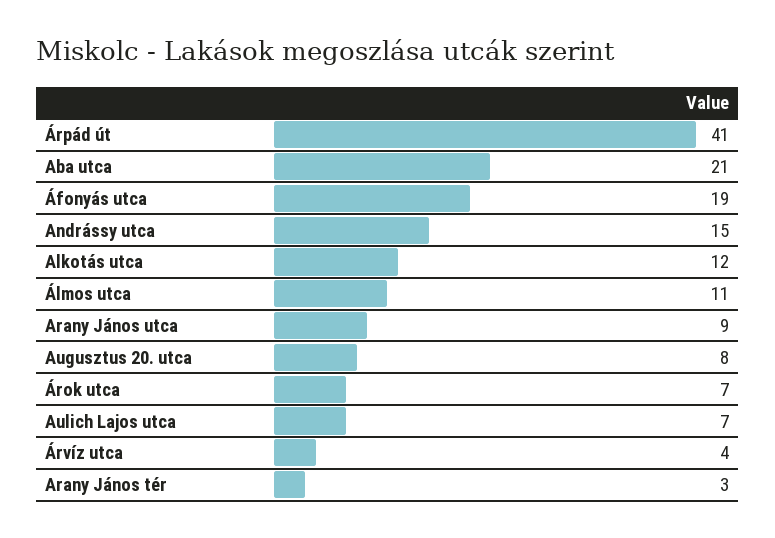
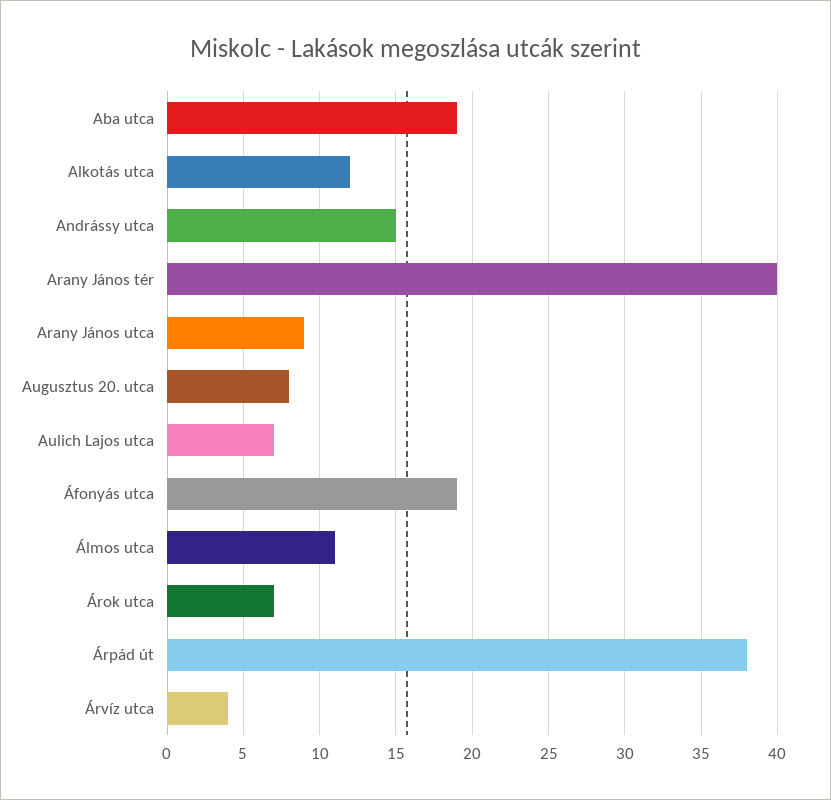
  {
-   "Árpád út": 41,
+   "Árpád út": 38,
-   "Aba utca": 21,
+   "Aba utca": 19,
    "Áfonyás utca": 19,
    "Andrássy utca": 15,
    "Alkotás utca": 12,
    "Álmos utca": 11,
    "Arany János utca": 9,
    "Augusztus 20. utca": 8,
    "Árok utca": 7,
    "Aulich Lajos utca": 7,
    "Árvíz utca": 4,
-   "Arany János tér": 3
+   "Arany János tér": 40
  }

